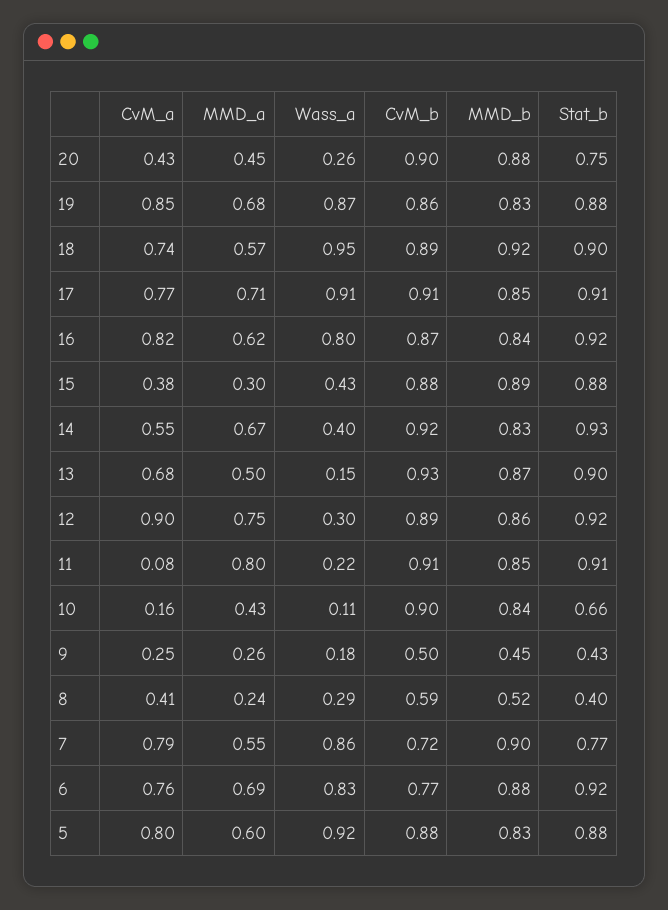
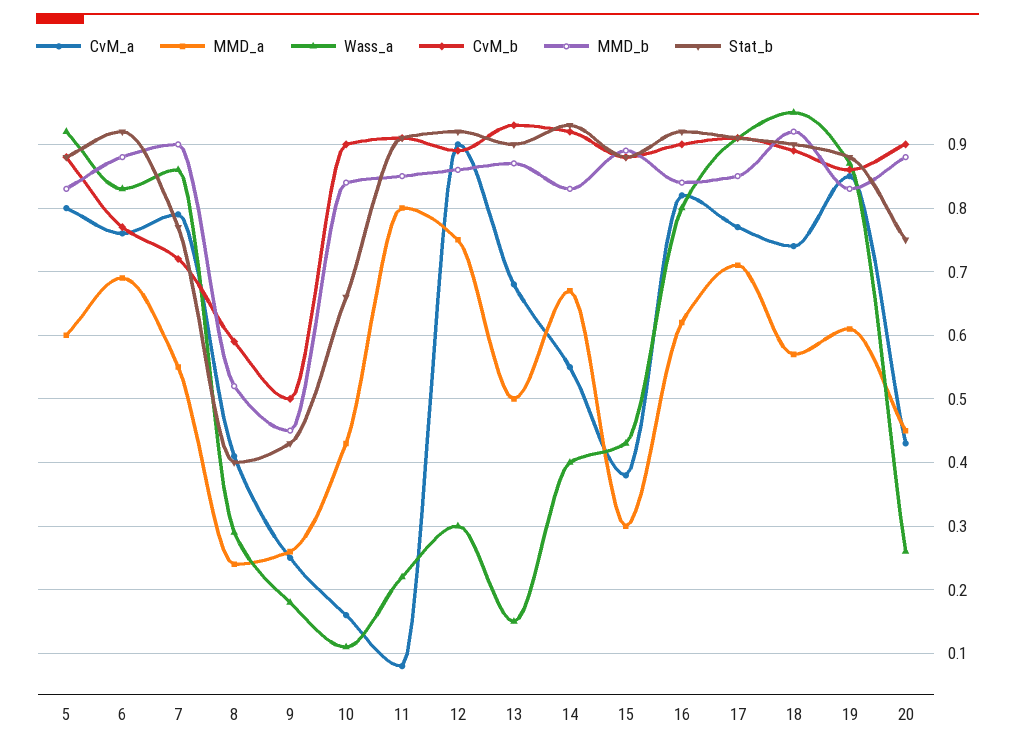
  {
    "CvM_a": {
      "20": 0.43,
      "19": 0.85,
      "18": 0.74,
      "17": 0.77,
      "16": 0.82,
      "15": 0.38,
      "14": 0.55,
      "13": 0.68,
      "12": 0.9,
      "11": 0.08,
      "10": 0.16,
      "9": 0.25,
      "8": 0.41,
      "7": 0.79,
      "6": 0.76,
      "5": 0.8
    },
    "MMD_a": {
      "20": 0.45,
-     "19": 0.68,
+     "19": 0.61,
      "18": 0.57,
      "17": 0.71,
      "16": 0.62,
      "15": 0.3,
      "14": 0.67,
      "13": 0.5,
      "12": 0.75,
      "11": 0.8,
      "10": 0.43,
      "9": 0.26,
      "8": 0.24,
      "7": 0.55,
      "6": 0.69,
      "5": 0.6
    },
    "Wass_a": {
      "20": 0.26,
      "19": 0.87,
      "18": 0.95,
      "17": 0.91,
      "16": 0.8,
      "15": 0.43,
      "14": 0.4,
      "13": 0.15,
      "12": 0.3,
      "11": 0.22,
      "10": 0.11,
      "9": 0.18,
      "8": 0.29,
      "7": 0.86,
      "6": 0.83,
      "5": 0.92
    },
    "CvM_b": {
      "20": 0.9,
      "19": 0.86,
      "18": 0.89,
      "17": 0.91,
-     "16": 0.87,
+     "16": 0.9,
      "15": 0.88,
      "14": 0.92,
      "13": 0.93,
      "12": 0.89,
      "11": 0.91,
      "10": 0.9,
      "9": 0.5,
      "8": 0.59,
      "7": 0.72,
      "6": 0.77,
      "5": 0.88
    },
    "MMD_b": {
      "20": 0.88,
      "19": 0.83,
      "18": 0.92,
      "17": 0.85,
      "16": 0.84,
      "15": 0.89,
      "14": 0.83,
      "13": 0.87,
      "12": 0.86,
      "11": 0.85,
      "10": 0.84,
      "9": 0.45,
      "8": 0.52,
      "7": 0.9,
      "6": 0.88,
      "5": 0.83
    },
    "Stat_b": {
      "20": 0.75,
      "19": 0.88,
      "18": 0.9,
      "17": 0.91,
      "16": 0.92,
      "15": 0.88,
      "14": 0.93,
      "13": 0.9,
      "12": 0.92,
      "11": 0.91,
      "10": 0.66,
      "9": 0.43,
      "8": 0.4,
      "7": 0.77,
      "6": 0.92,
      "5": 0.88
    }
  }

